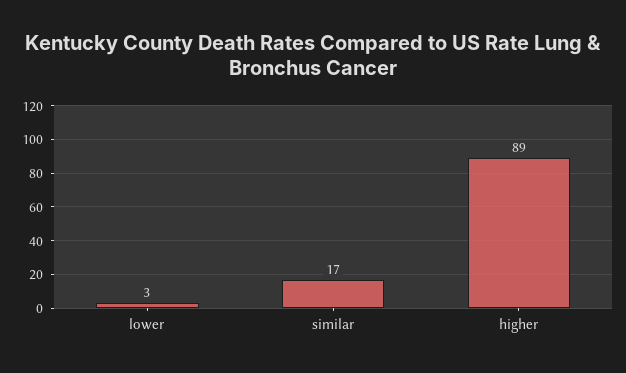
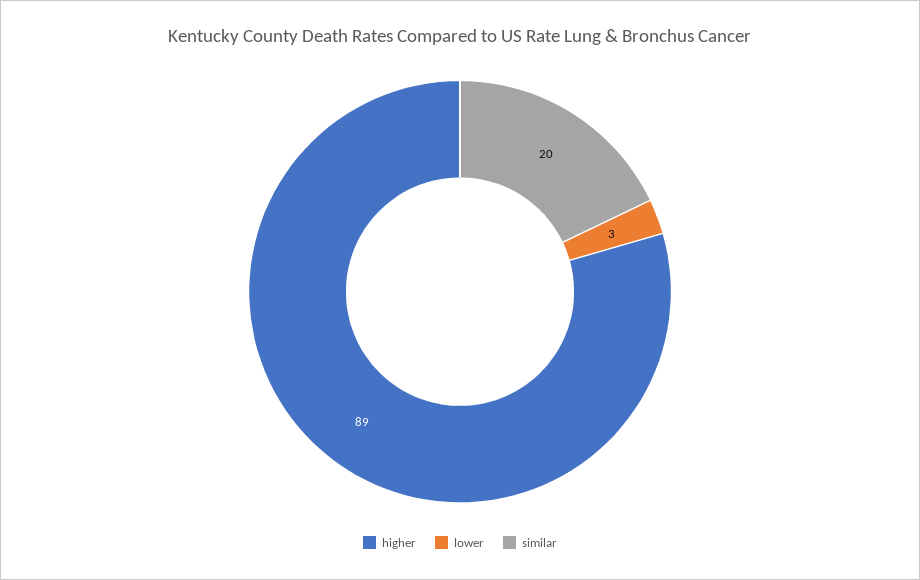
  {
    "lower": 3,
-   "similar": 17,
+   "similar": 20,
    "higher": 89
  }

